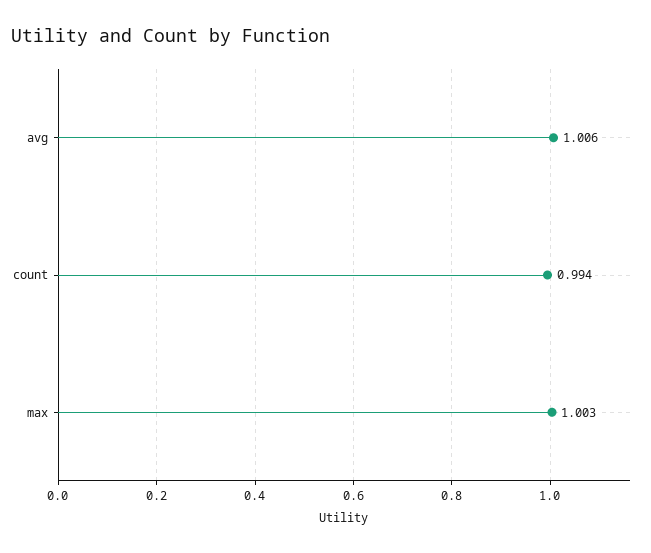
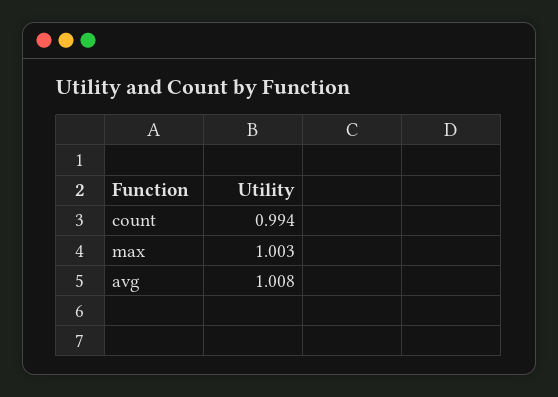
  {
-   "avg": 1.006,
+   "avg": 1.008,
    "count": 0.994,
    "max": 1.003
  }

